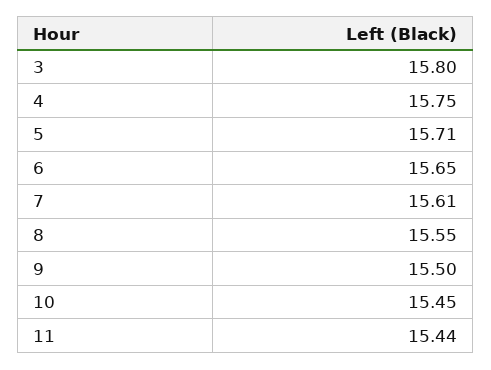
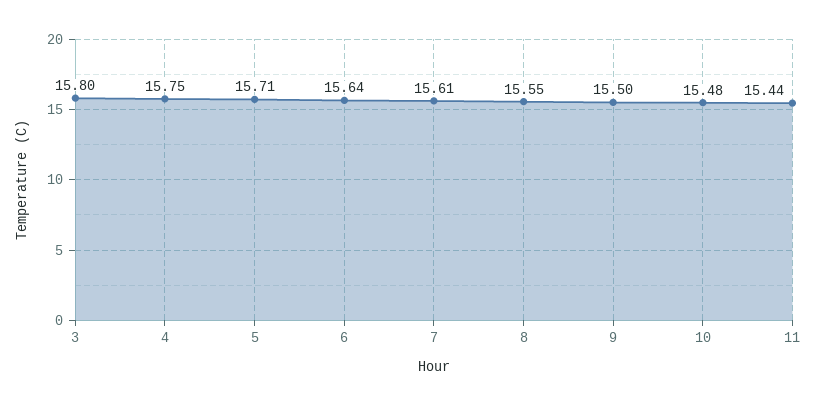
  {
    "3": 15.8,
    "4": 15.75,
    "5": 15.71,
-   "6": 15.65,
+   "6": 15.64,
    "7": 15.61,
    "8": 15.55,
    "9": 15.5,
-   "10": 15.45,
+   "10": 15.48,
    "11": 15.44
  }

